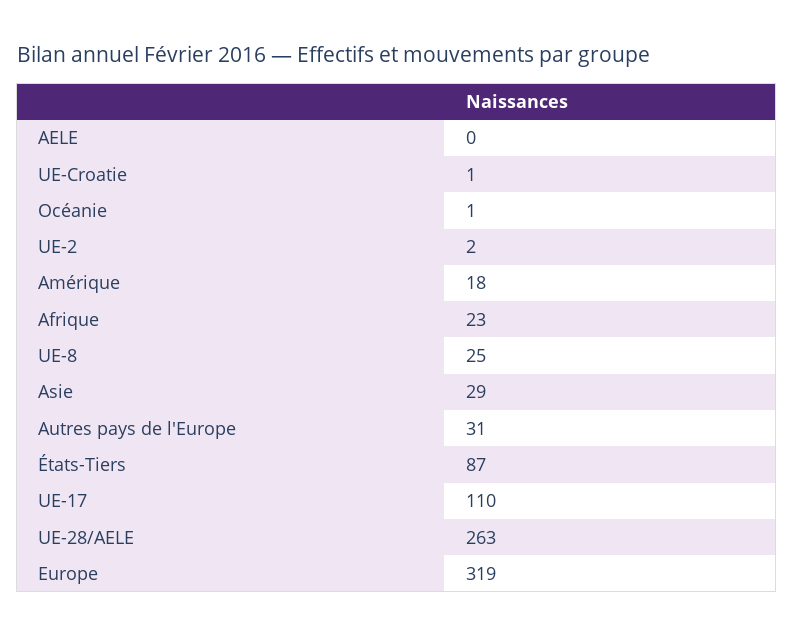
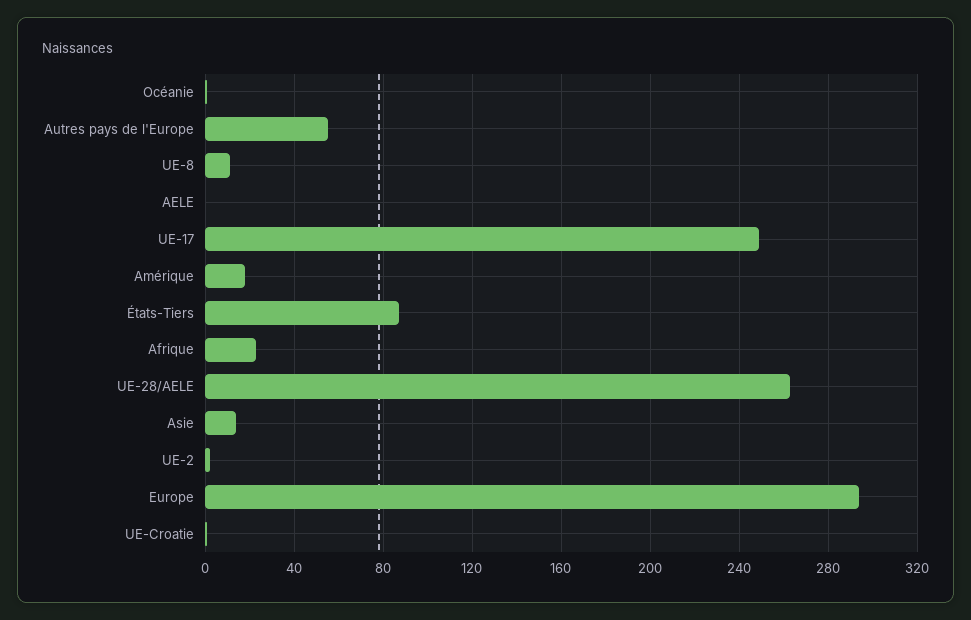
  {
    "AELE": 0,
    "UE-Croatie": 1,
    "Océanie": 1,
    "UE-2": 2,
    "Amérique": 18,
    "Afrique": 23,
-   "UE-8": 25,
+   "UE-8": 10,
-   "Asie": 29,
+   "Asie": 15,
-   "Autres pays de l'Europe": 31,
+   "Autres pays de l'Europe": 55,
    "États-Tiers": 87,
-   "UE-17": 110,
+   "UE-17": 250,
    "UE-28/AELE": 263,
-   "Europe": 319
+   "Europe": 295
  }

